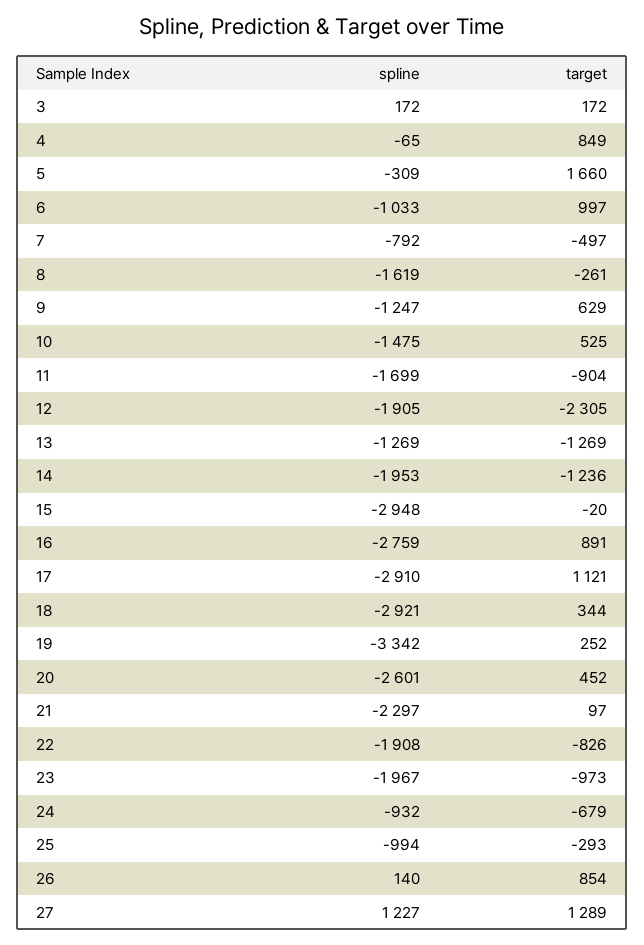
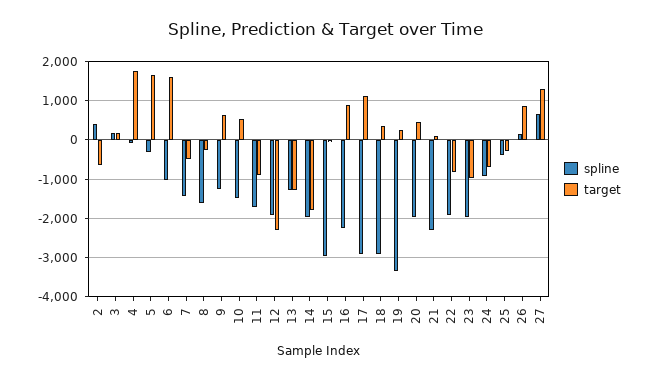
  {
    "spline": {
      "3": 172,
      "4": -65,
      "5": -309,
      "6": -1033,
-     "7": -792,
+     "7": -1400,
      "8": -1619,
      "9": -1247,
      "10": -1475,
      "11": -1699,
      "12": -1905,
      "13": -1269,
      "14": -1953,
      "15": -2948,
-     "16": -2759,
+     "16": -2200,
      "17": -2910,
      "18": -2921,
      "19": -3342,
-     "20": -2601,
+     "20": -2000,
      "21": -2297,
      "22": -1908,
      "23": -1967,
      "24": -932,
-     "25": -994,
+     "25": -400,
      "26": 140,
-     "27": 1227
+     "27": 600,
+     "2": 400
    },
    "target": {
      "3": 172,
-     "4": 849,
+     "4": 1800,
      "5": 1660,
-     "6": 997,
+     "6": 1600,
      "7": -497,
      "8": -261,
      "9": 629,
      "10": 525,
      "11": -904,
      "12": -2305,
      "13": -1269,
-     "14": -1236,
+     "14": -1800,
      "15": -20,
      "16": 891,
      "17": 1121,
      "18": 344,
      "19": 252,
      "20": 452,
      "21": 97,
      "22": -826,
      "23": -973,
      "24": -679,
      "25": -293,
      "26": 854,
-     "27": 1289
+     "27": 1289,
+     "2": -600
    }
  }

